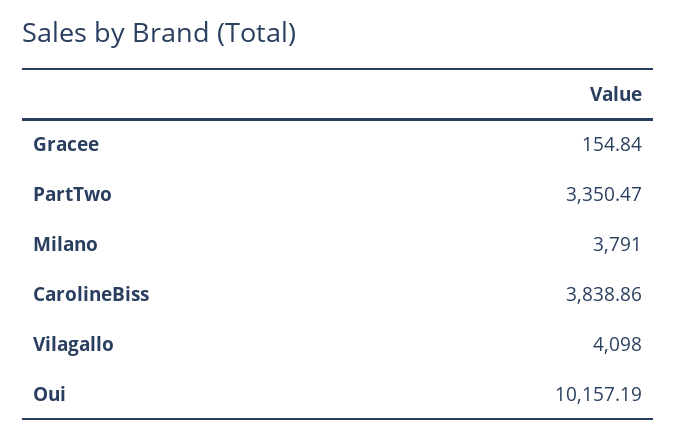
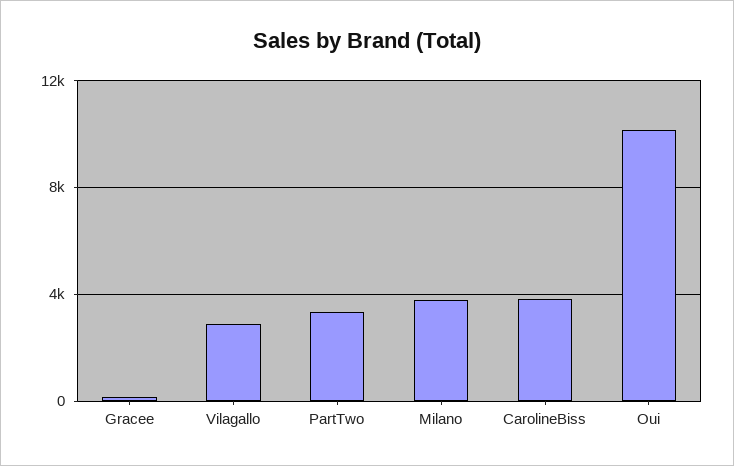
  {
    "Gracee": 154.84,
    "PartTwo": 3350.47,
    "Milano": 3791,
    "CarolineBiss": 3838.86,
-   "Vilagallo": 4098,
+   "Vilagallo": 3000,
    "Oui": 10157.19
  }

